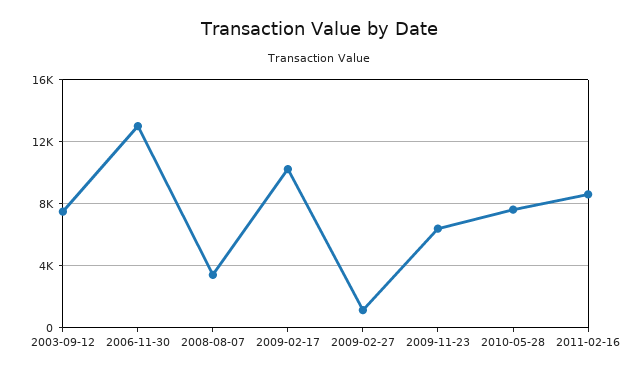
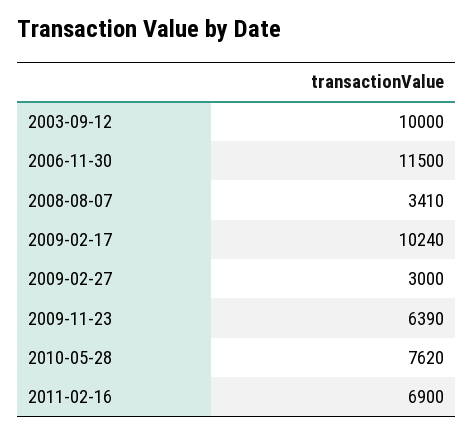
  {
-   "2003-09-12": 7500,
+   "2003-09-12": 10000,
-   "2006-11-30": 13000,
+   "2006-11-30": 11500,
    "2008-08-07": 3410,
    "2009-02-17": 10240,
-   "2009-02-27": 1000,
+   "2009-02-27": 3000,
    "2009-11-23": 6390,
    "2010-05-28": 7620,
-   "2011-02-16": 8500
+   "2011-02-16": 6900
  }

